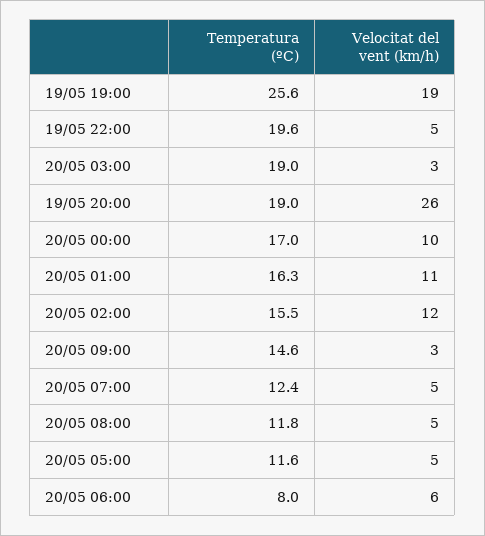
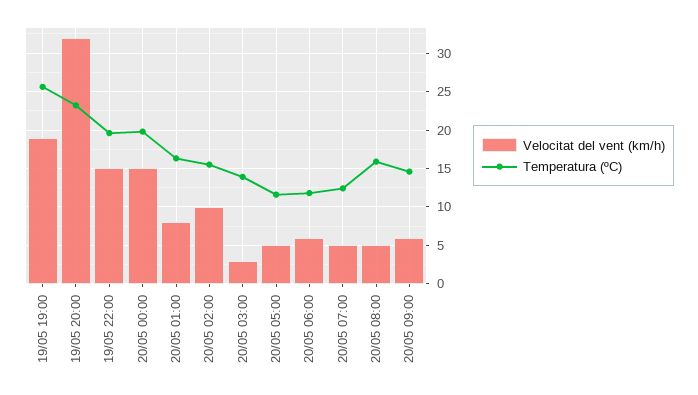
  {
    "Temperatura (ºC)": {
      "19/05 19:00": 25.6,
      "19/05 22:00": 19.6,
-     "20/05 03:00": 19,
+     "20/05 03:00": 14,
-     "19/05 20:00": 19,
+     "19/05 20:00": 23,
-     "20/05 00:00": 17,
+     "20/05 00:00": 20,
      "20/05 01:00": 16.3,
      "20/05 02:00": 15.5,
      "20/05 09:00": 14.6,
      "20/05 07:00": 12.4,
-     "20/05 08:00": 11.8,
+     "20/05 08:00": 16,
      "20/05 05:00": 11.6,
-     "20/05 06:00": 8
+     "20/05 06:00": 12
    },
    "Velocitat del vent (km/h)": {
      "19/05 19:00": 19,
-     "19/05 22:00": 5,
+     "19/05 22:00": 15,
      "20/05 03:00": 3,
-     "19/05 20:00": 26,
+     "19/05 20:00": 32,
-     "20/05 00:00": 10,
+     "20/05 00:00": 15,
-     "20/05 01:00": 11,
+     "20/05 01:00": 8,
-     "20/05 02:00": 12,
+     "20/05 02:00": 10,
-     "20/05 09:00": 3,
+     "20/05 09:00": 6,
      "20/05 07:00": 5,
      "20/05 08:00": 5,
      "20/05 05:00": 5,
      "20/05 06:00": 6
    }
  }

